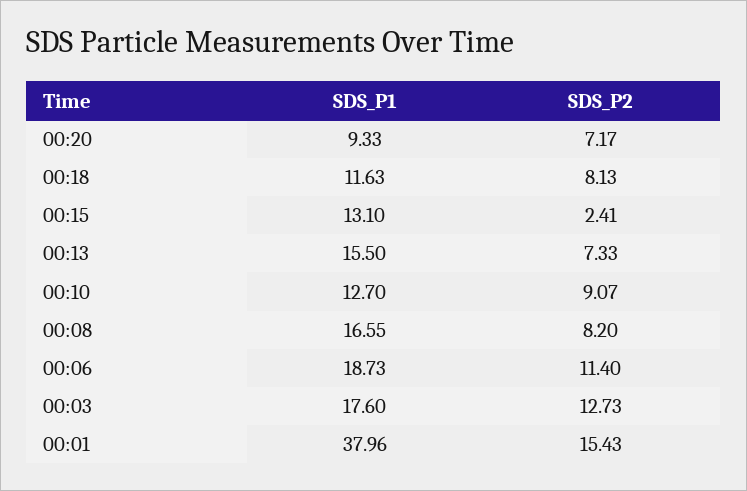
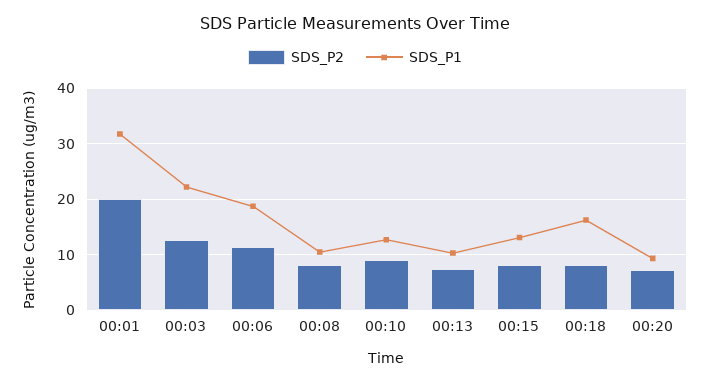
  {
    "SDS_P1": {
      "00:20": 9.33,
-     "00:18": 11.63,
+     "00:18": 16,
      "00:15": 13.1,
-     "00:13": 15.5,
+     "00:13": 10,
      "00:10": 12.7,
-     "00:08": 16.55,
+     "00:08": 10,
      "00:06": 18.73,
-     "00:03": 17.6,
+     "00:03": 22,
-     "00:01": 37.96
+     "00:01": 32
    },
    "SDS_P2": {
      "00:20": 7.17,
      "00:18": 8.13,
-     "00:15": 2.41,
+     "00:15": 8,
      "00:13": 7.33,
      "00:10": 9.07,
      "00:08": 8.2,
      "00:06": 11.4,
      "00:03": 12.73,
-     "00:01": 15.43
+     "00:01": 20
    }
  }

